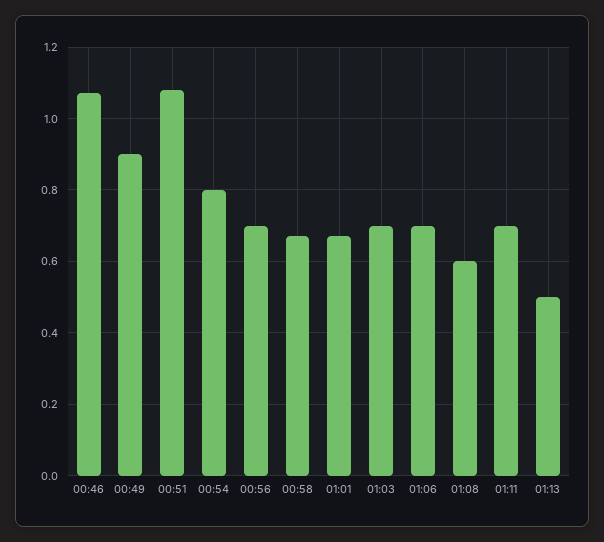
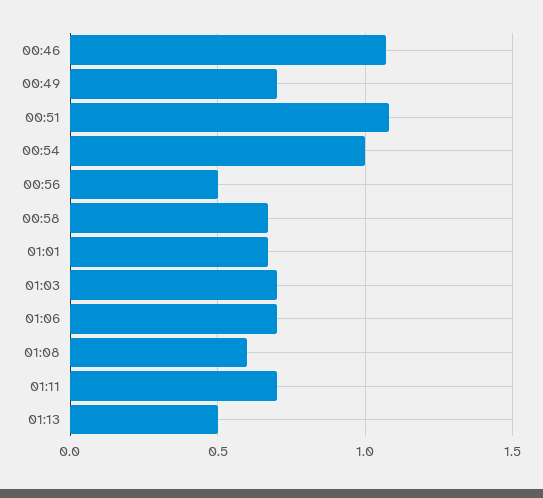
  {
    "00:46": 1.05,
-   "00:49": 0.9,
+   "00:49": 0.7,
    "00:51": 1.1,
-   "00:54": 0.8,
+   "00:54": 1,
-   "00:56": 0.7,
+   "00:56": 0.5,
    "00:58": 0.65,
    "01:01": 0.65,
    "01:03": 0.7,
    "01:06": 0.7,
    "01:08": 0.6,
    "01:11": 0.7,
    "01:13": 0.5
  }

